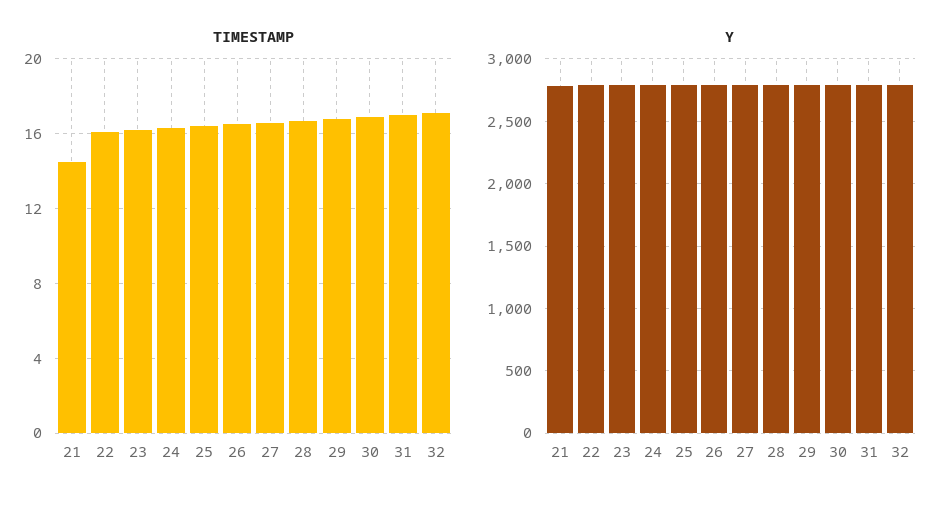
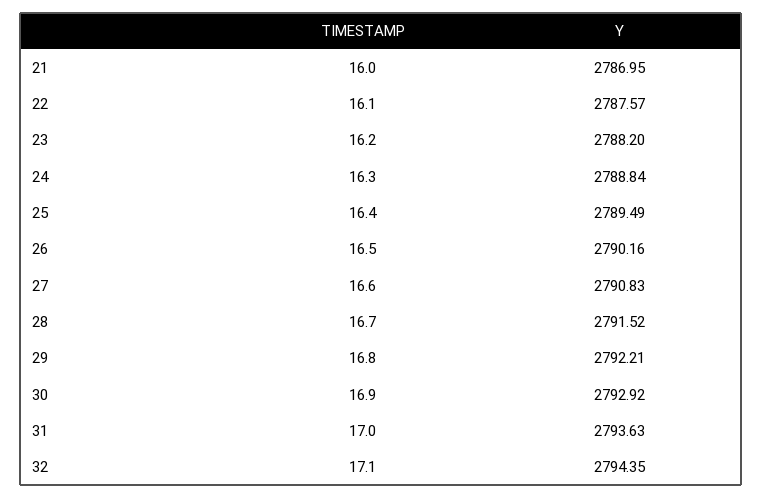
  {
    "TIMESTAMP": {
-     "21": 14.5,
+     "21": 16,
      "22": 16.1,
      "23": 16.2,
      "24": 16.3,
      "25": 16.4,
      "26": 16.5,
      "27": 16.6,
      "28": 16.7,
      "29": 16.8,
      "30": 16.9,
      "31": 17,
      "32": 17.1
    },
    "Y": {
      "21": 2786.95,
      "22": 2787.57,
      "23": 2788.2,
      "24": 2788.84,
      "25": 2789.49,
      "26": 2790.16,
      "27": 2790.83,
      "28": 2791.52,
      "29": 2792.21,
      "30": 2792.92,
      "31": 2793.63,
      "32": 2794.35
    }
  }

